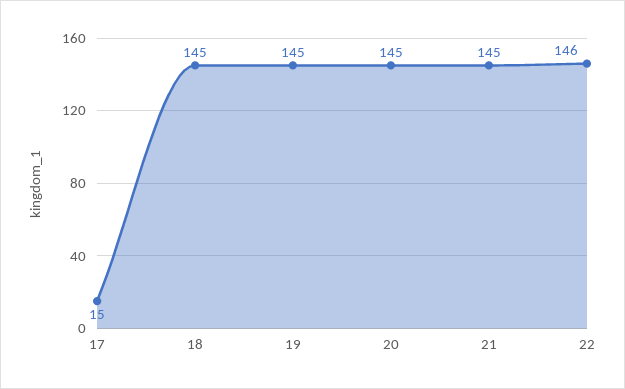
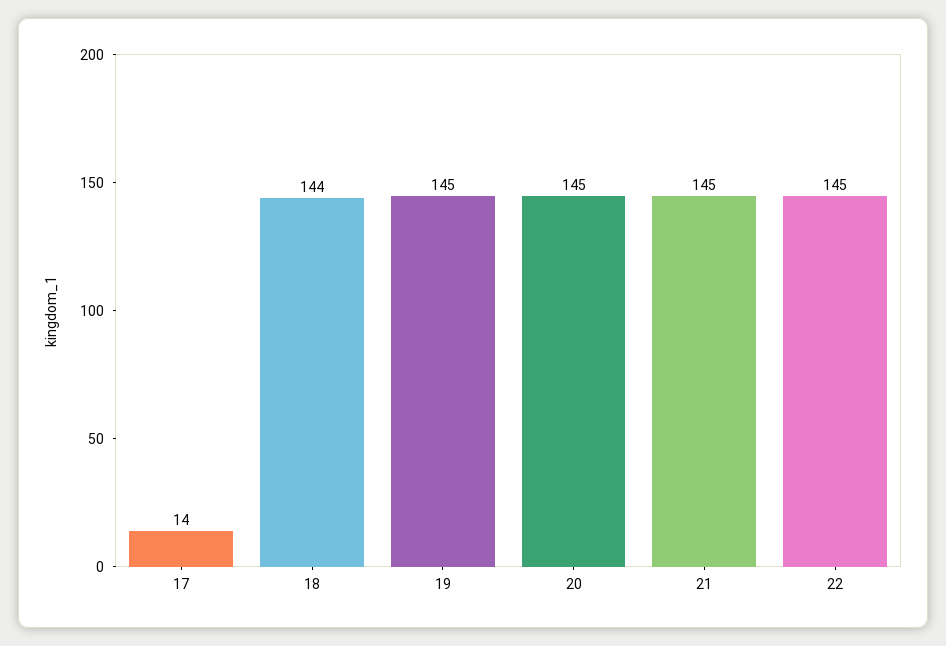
  {
-   "17": 15,
+   "17": 14,
-   "18": 145,
+   "18": 144,
    "19": 145,
    "20": 145,
    "21": 145,
-   "22": 146
+   "22": 145
  }

